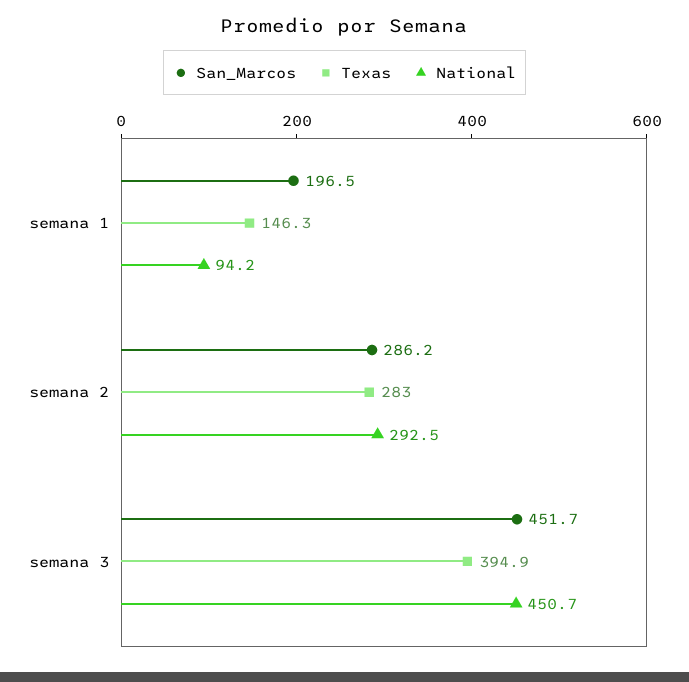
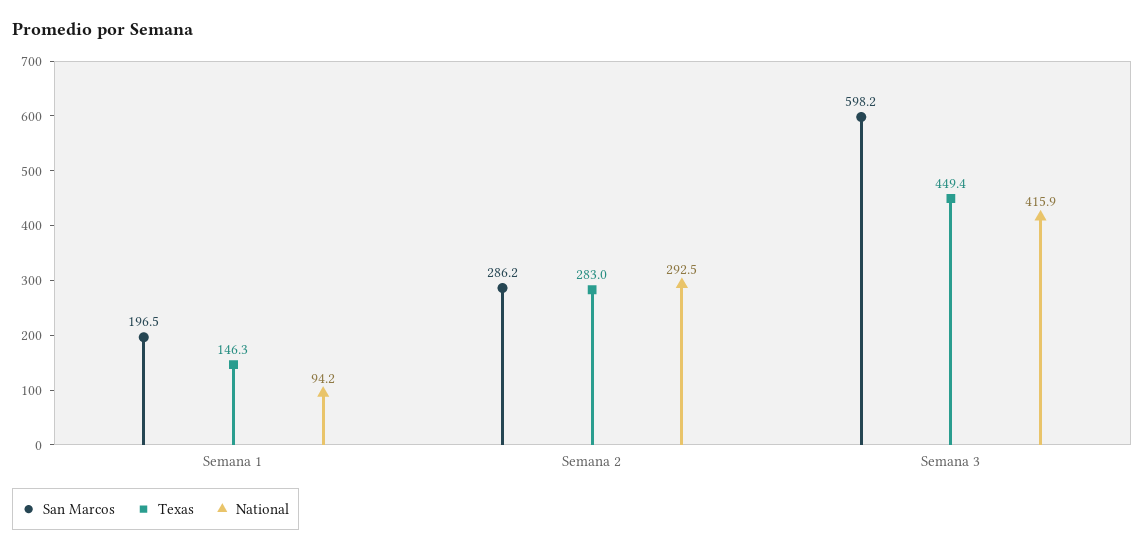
  {
    "San_Marcos": {
      "semana 1": 196.5,
      "semana 2": 286.2,
-     "semana 3": 451.7
+     "semana 3": 598.2
    },
    "Texas": {
      "semana 1": 146.3,
      "semana 2": 283,
-     "semana 3": 394.9
+     "semana 3": 449.4
    },
    "National": {
      "semana 1": 94.2,
      "semana 2": 292.5,
-     "semana 3": 450.7
+     "semana 3": 415.9
    }
  }

